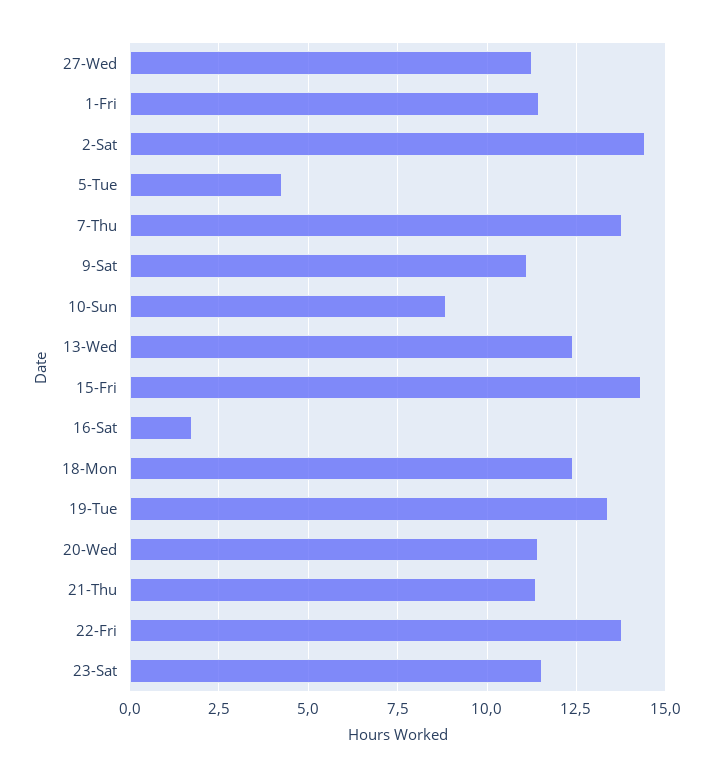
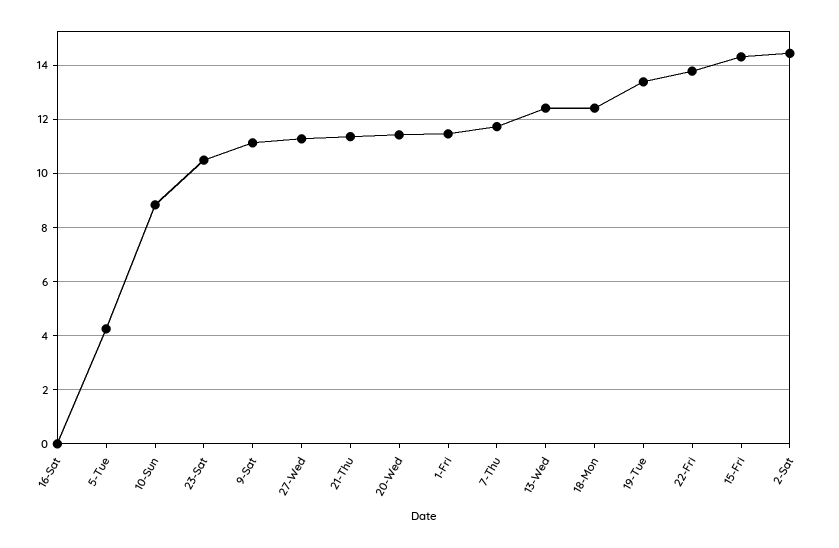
  {
    "27-Wed": 11.25,
    "1-Fri": 11.5,
    "2-Sat": 14.5,
    "5-Tue": 4.25,
-   "7-Thu": 13.75,
+   "7-Thu": 11.75,
    "9-Sat": 11.25,
    "10-Sun": 8.75,
    "13-Wed": 12.5,
    "15-Fri": 14.25,
-   "16-Sat": 1.75,
+   "16-Sat": 0,
    "18-Mon": 12.5,
    "19-Tue": 13.5,
    "20-Wed": 11.5,
    "21-Thu": 11.25,
    "22-Fri": 13.75,
-   "23-Sat": 11.5
+   "23-Sat": 10.5
  }

